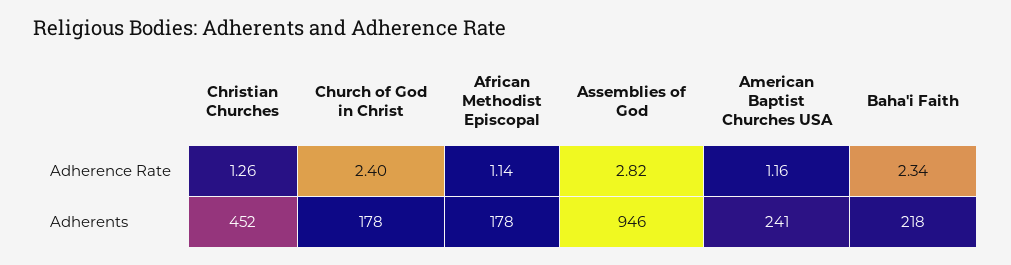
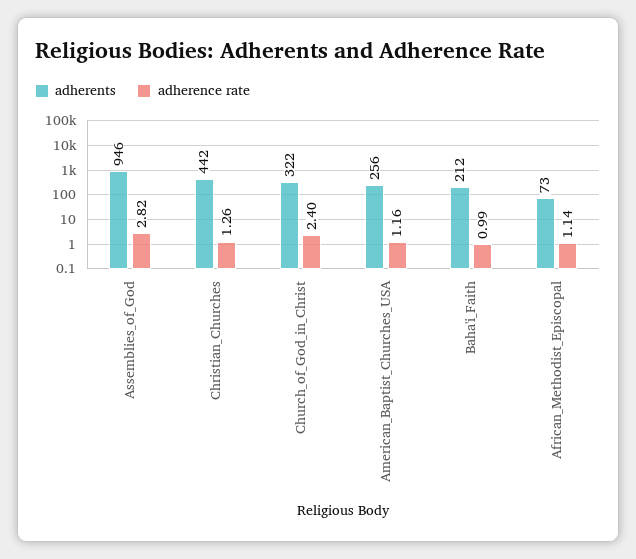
  {
    "Adherence Rate": {
      "Christian Churches": 1.26,
      "Church of God in Christ": 2.4,
      "African Methodist Episcopal": 1.14,
      "Assemblies of God": 2.82,
      "American Baptist Churches USA": 1.16,
-     "Baha'i Faith": 2.34
+     "Baha'i Faith": 0.99
    },
    "Adherents": {
-     "Christian Churches": 452,
+     "Christian Churches": 442,
-     "Church of God in Christ": 178,
+     "Church of God in Christ": 322,
-     "African Methodist Episcopal": 178,
+     "African Methodist Episcopal": 73,
      "Assemblies of God": 946,
-     "American Baptist Churches USA": 241,
+     "American Baptist Churches USA": 256,
-     "Baha'i Faith": 218
+     "Baha'i Faith": 212
    }
  }

